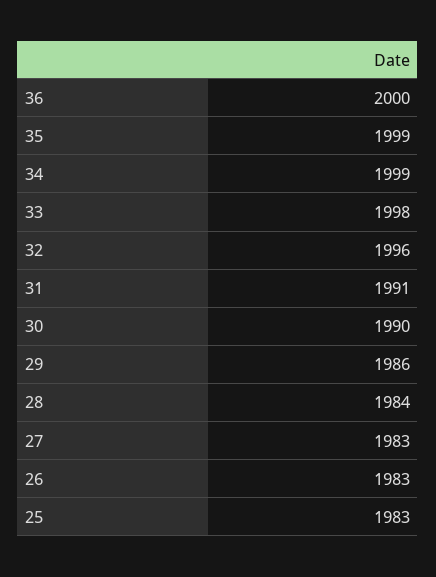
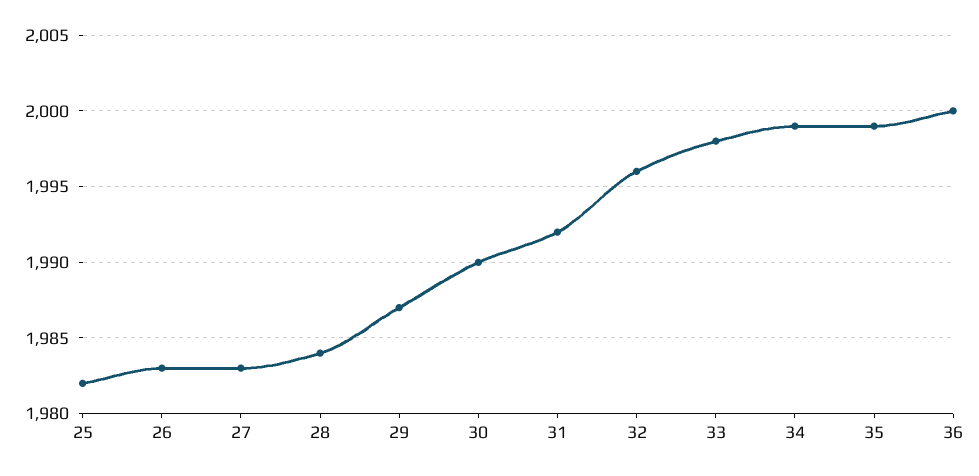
  {
    "36": 2000,
    "35": 1999,
    "34": 1999,
    "33": 1998,
    "32": 1996,
-   "31": 1991,
+   "31": 1992,
    "30": 1990,
-   "29": 1986,
+   "29": 1987,
    "28": 1984,
    "27": 1983,
    "26": 1983,
-   "25": 1983
+   "25": 1982
  }

